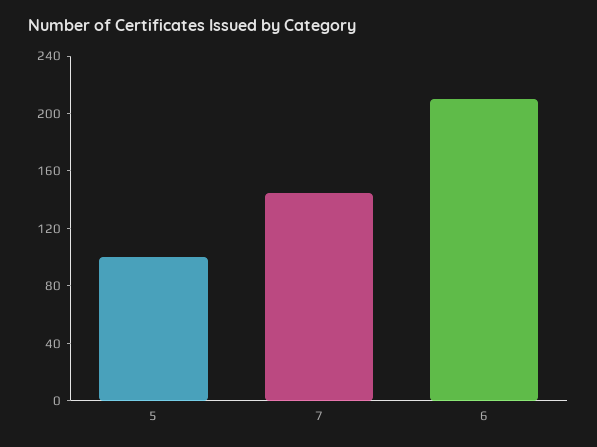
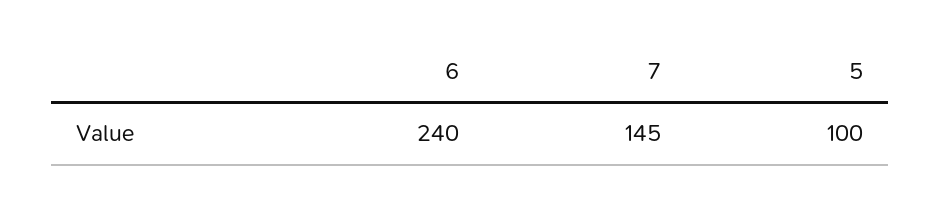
  {
    "5": 100,
    "7": 145,
-   "6": 210
+   "6": 240
  }

